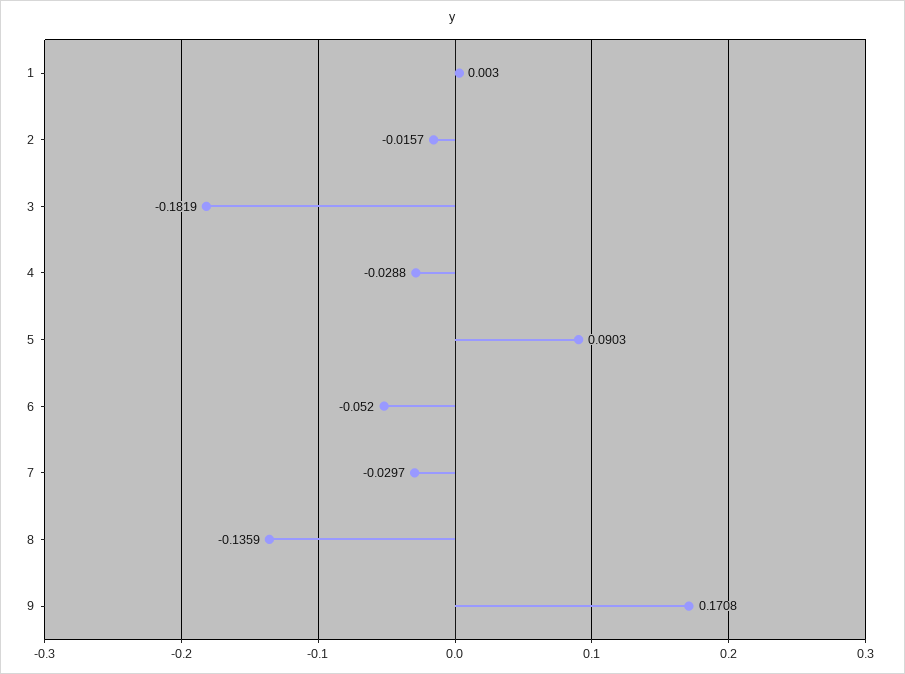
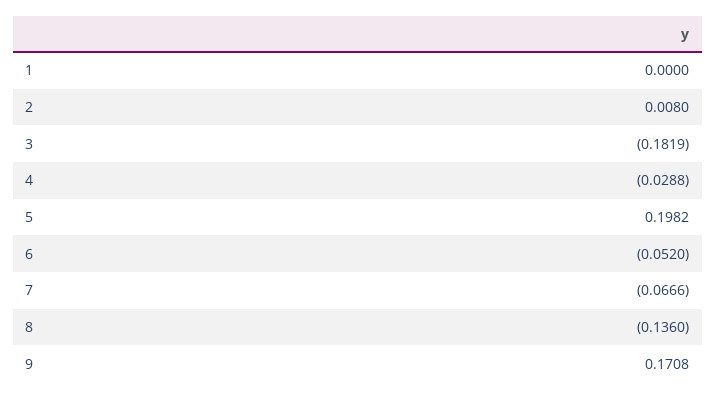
  {
-   "1": 0.003,
+   "1": 0,
-   "2": -0.0157,
+   "2": 0.008,
    "3": -0.1819,
    "4": -0.0288,
-   "5": 0.0903,
+   "5": 0.1982,
    "6": -0.052,
-   "7": -0.0297,
+   "7": -0.0666,
-   "8": -0.1359,
+   "8": -0.136,
    "9": 0.1708
  }

